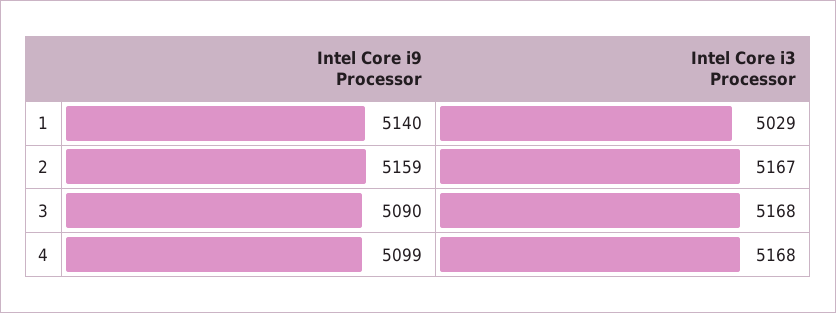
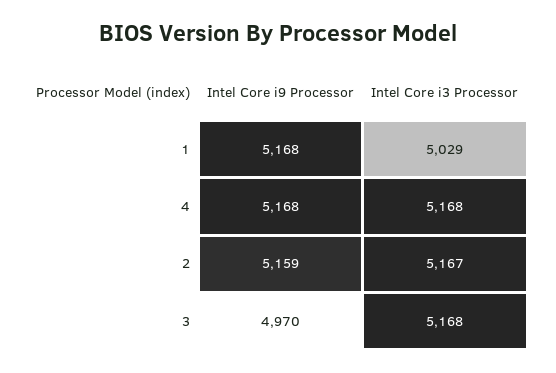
  {
    "Intel Core i9 Processor": {
-     "1": 5140,
+     "1": 5168,
      "2": 5159,
-     "3": 5090,
+     "3": 4970,
-     "4": 5099
+     "4": 5168
    },
    "Intel Core i3 Processor": {
      "1": 5029,
      "2": 5167,
      "3": 5168,
      "4": 5168
    }
  }

